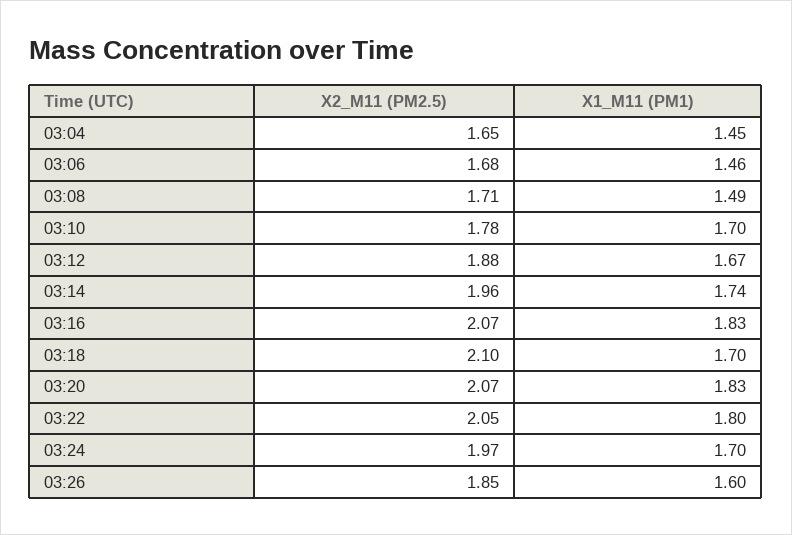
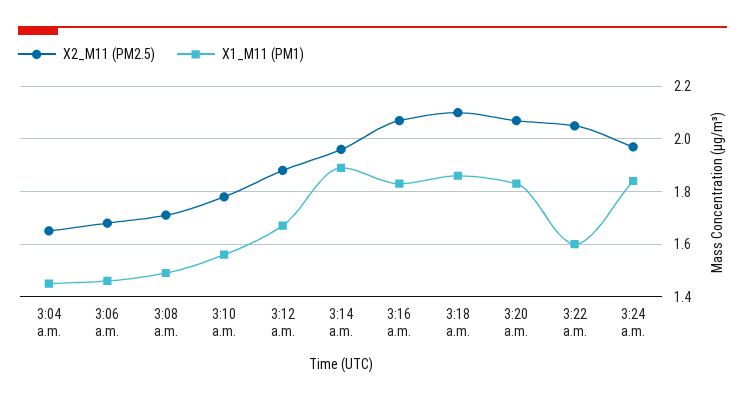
  {
    "X2_M11 (PM2.5)": {
      "03:04": 1.65,
      "03:06": 1.68,
      "03:08": 1.71,
      "03:10": 1.78,
      "03:12": 1.88,
      "03:14": 1.96,
      "03:16": 2.07,
      "03:18": 2.1,
      "03:20": 2.07,
      "03:22": 2.05,
-     "03:24": 1.97,
+     "03:24": 1.97
-     "03:26": 1.85
    },
    "X1_M11 (PM1)": {
      "03:04": 1.45,
      "03:06": 1.46,
      "03:08": 1.49,
-     "03:10": 1.7,
+     "03:10": 1.55,
      "03:12": 1.67,
-     "03:14": 1.74,
+     "03:14": 1.9,
      "03:16": 1.83,
-     "03:18": 1.7,
+     "03:18": 1.85,
      "03:20": 1.83,
-     "03:22": 1.8,
+     "03:22": 1.6,
-     "03:24": 1.7,
+     "03:24": 1.85
-     "03:26": 1.6
    }
  }

